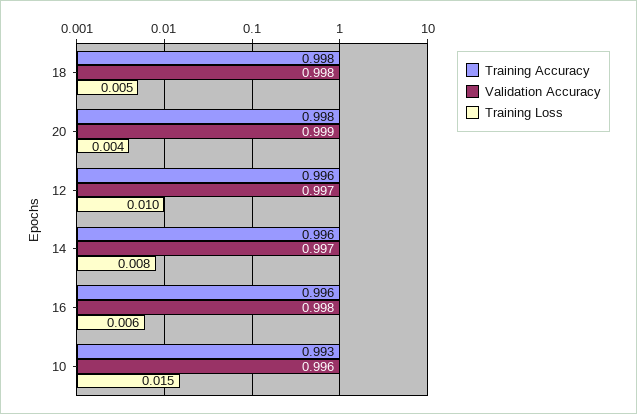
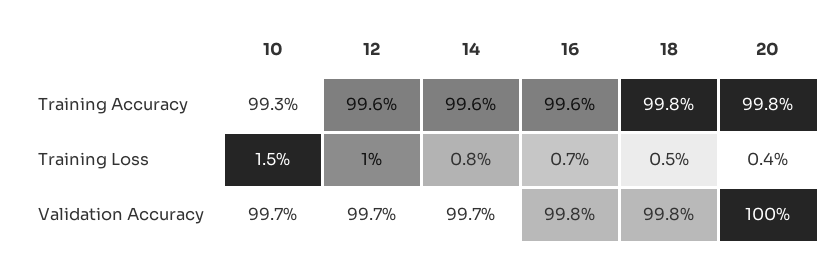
  {
    "Training Accuracy": {
      "18": 0.998,
      "20": 0.998,
      "12": 0.996,
      "14": 0.996,
      "16": 0.996,
      "10": 0.993
    },
    "Validation Accuracy": {
      "18": 0.998,
-     "20": 0.999,
+     "20": 1,
      "12": 0.997,
      "14": 0.997,
      "16": 0.998,
-     "10": 0.996
+     "10": 0.997
    },
    "Training Loss": {
      "18": 0.005,
      "20": 0.004,
      "12": 0.01,
      "14": 0.008,
-     "16": 0.006,
+     "16": 0.007,
      "10": 0.015
    }
  }

